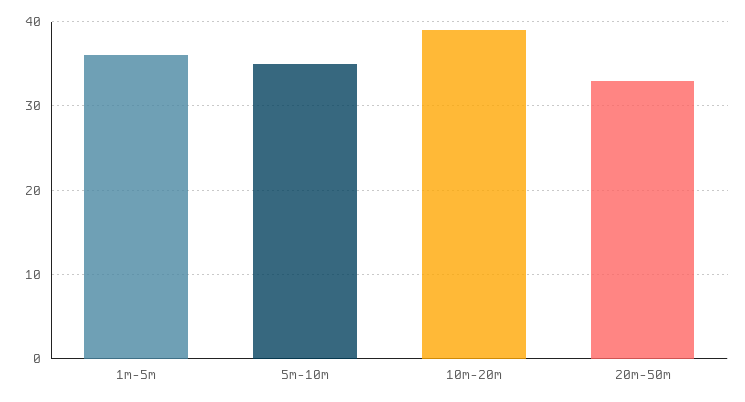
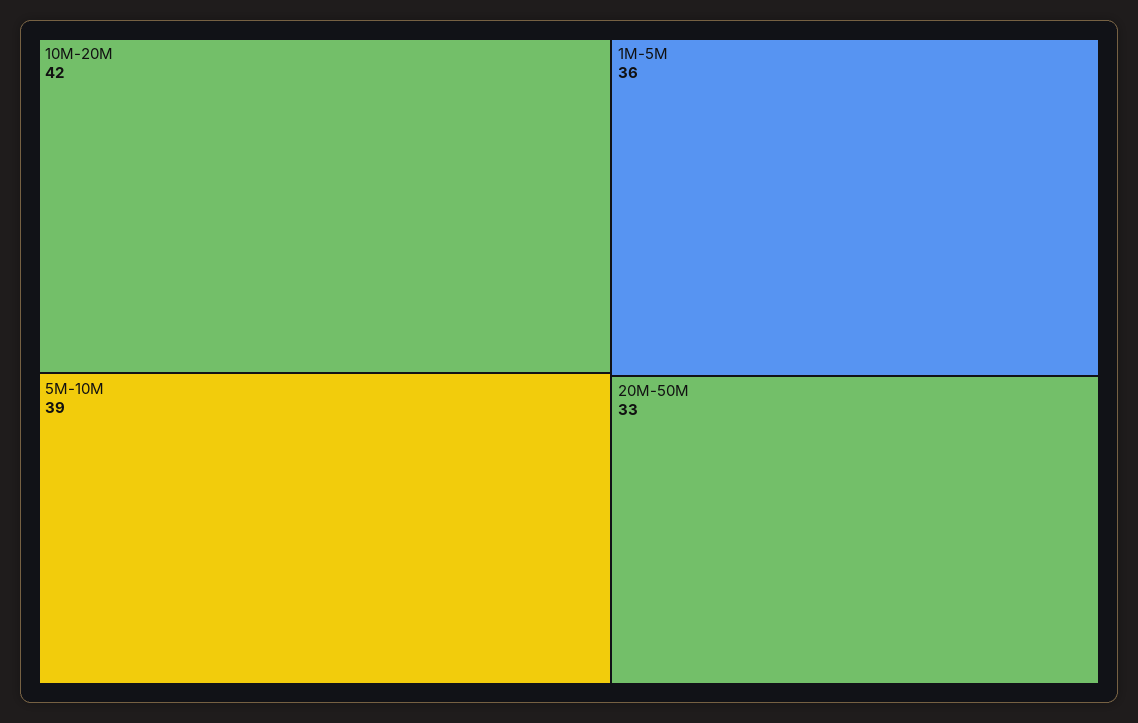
  {
    "1m-5m": 36,
-   "5m-10m": 35,
+   "5m-10m": 39,
-   "10m-20m": 39,
+   "10m-20m": 42,
    "20m-50m": 33
  }

